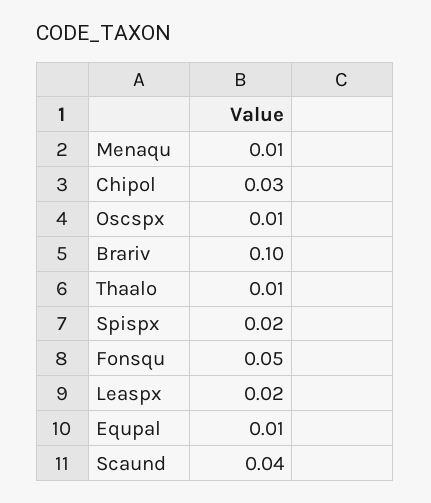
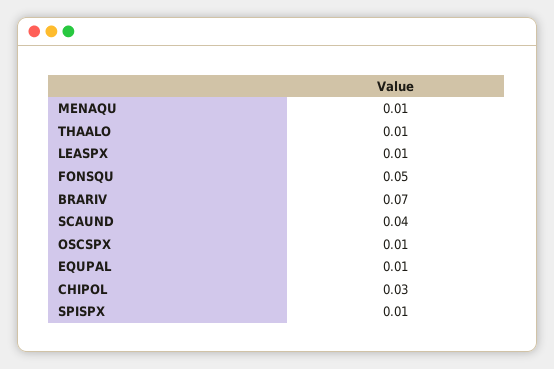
  {
    "Menaqu": 0.01,
    "Chipol": 0.03,
    "Oscspx": 0.01,
-   "Brariv": 0.1,
+   "Brariv": 0.07,
    "Thaalo": 0.01,
-   "Spispx": 0.02,
+   "Spispx": 0.01,
    "Fonsqu": 0.05,
-   "Leaspx": 0.02,
+   "Leaspx": 0.01,
    "Equpal": 0.01,
    "Scaund": 0.04
  }

